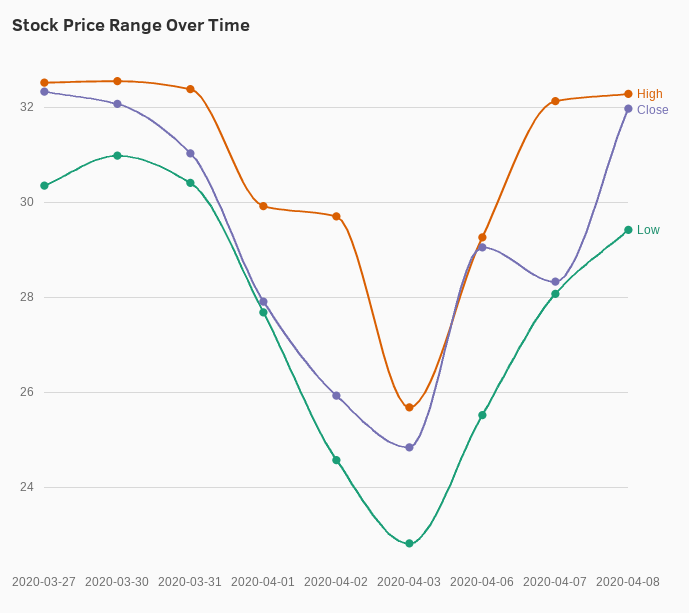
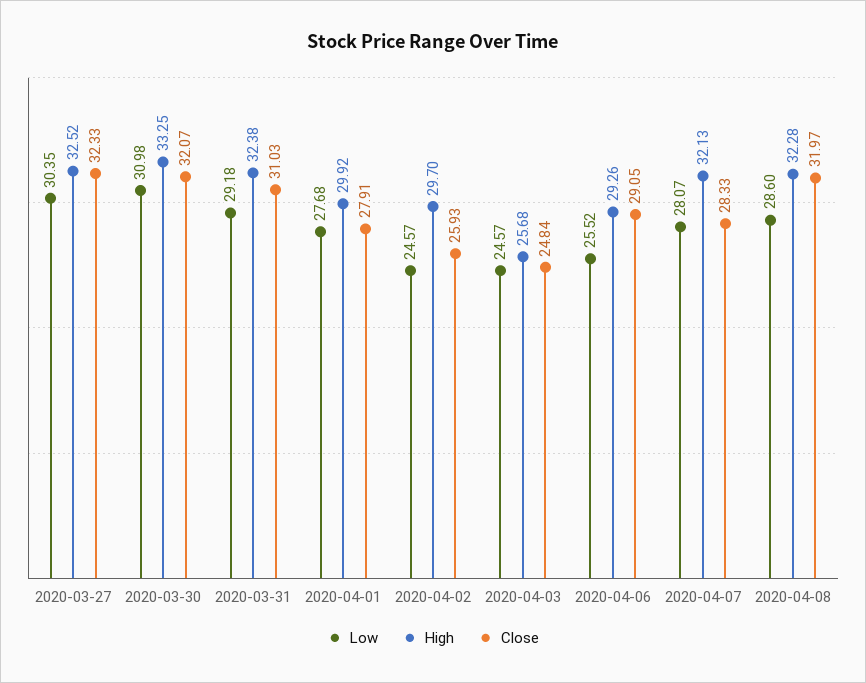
  {
    "High": {
      "2020-03-27": 32.52,
-     "2020-03-30": 32.6,
+     "2020-03-30": 33.25,
      "2020-03-31": 32.38,
      "2020-04-01": 29.92,
      "2020-04-02": 29.7,
      "2020-04-03": 25.68,
      "2020-04-06": 29.26,
      "2020-04-07": 32.13,
      "2020-04-08": 32.28
    },
    "Close": {
      "2020-03-27": 32.33,
      "2020-03-30": 32.07,
      "2020-03-31": 31.03,
      "2020-04-01": 27.91,
      "2020-04-02": 25.93,
      "2020-04-03": 24.84,
      "2020-04-06": 29.05,
      "2020-04-07": 28.33,
      "2020-04-08": 31.97
    },
    "Low": {
      "2020-03-27": 30.35,
      "2020-03-30": 30.98,
-     "2020-03-31": 30.4,
+     "2020-03-31": 29.18,
      "2020-04-01": 27.68,
      "2020-04-02": 24.57,
-     "2020-04-03": 22.8,
+     "2020-04-03": 24.57,
      "2020-04-06": 25.52,
      "2020-04-07": 28.07,
-     "2020-04-08": 29.4
+     "2020-04-08": 28.6
    }
  }

